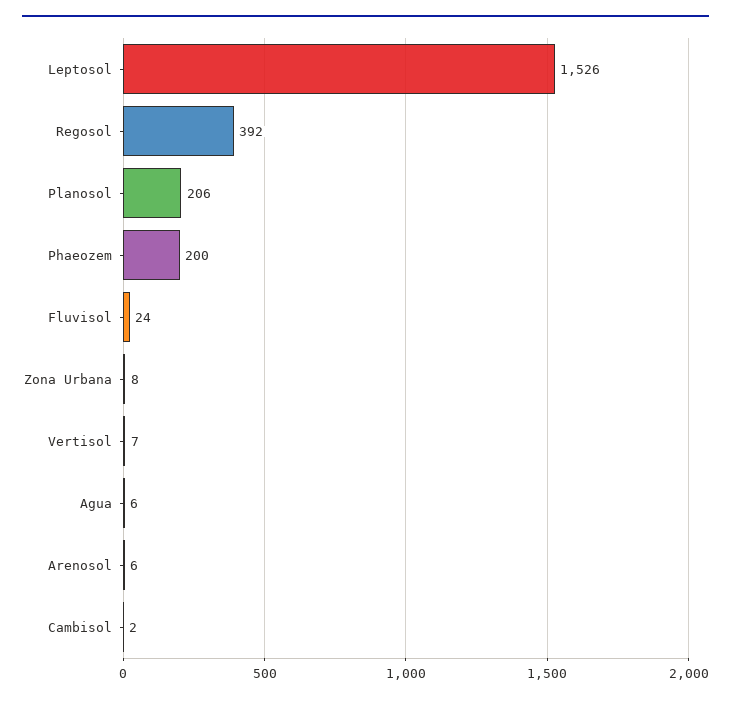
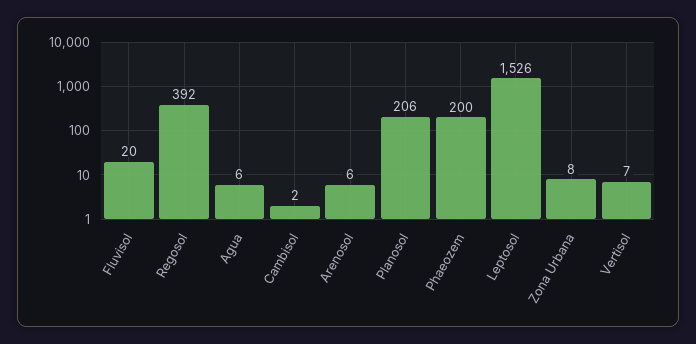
  {
    "Leptosol": 1526,
    "Regosol": 392,
    "Planosol": 206,
    "Phaeozem": 200,
-   "Fluvisol": 24,
+   "Fluvisol": 20,
    "Zona Urbana": 8,
    "Vertisol": 7,
    "Agua": 6,
    "Arenosol": 6,
    "Cambisol": 2
  }

